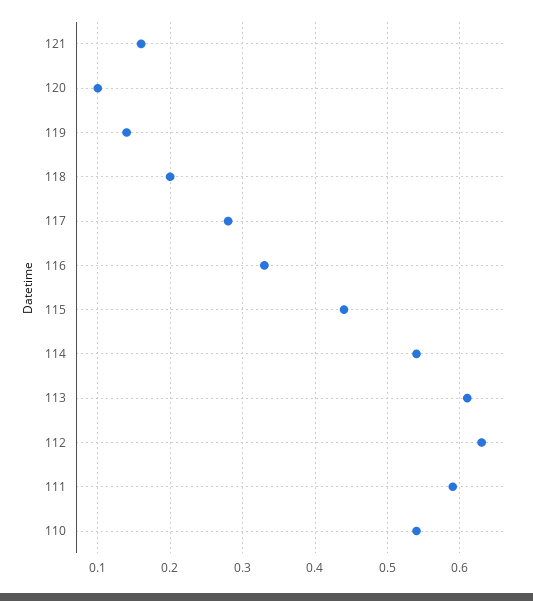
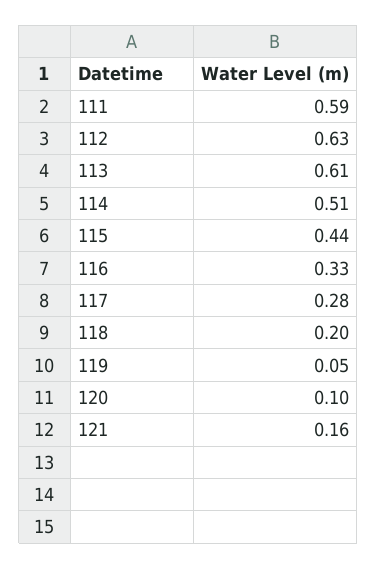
  {
    "121": 0.16,
    "120": 0.1,
-   "119": 0.14,
+   "119": 0.05,
    "118": 0.2,
    "117": 0.28,
    "116": 0.33,
    "115": 0.44,
-   "114": 0.54,
+   "114": 0.51,
    "113": 0.61,
    "112": 0.63,
-   "111": 0.59,
+   "111": 0.59
-   "110": 0.54
  }

